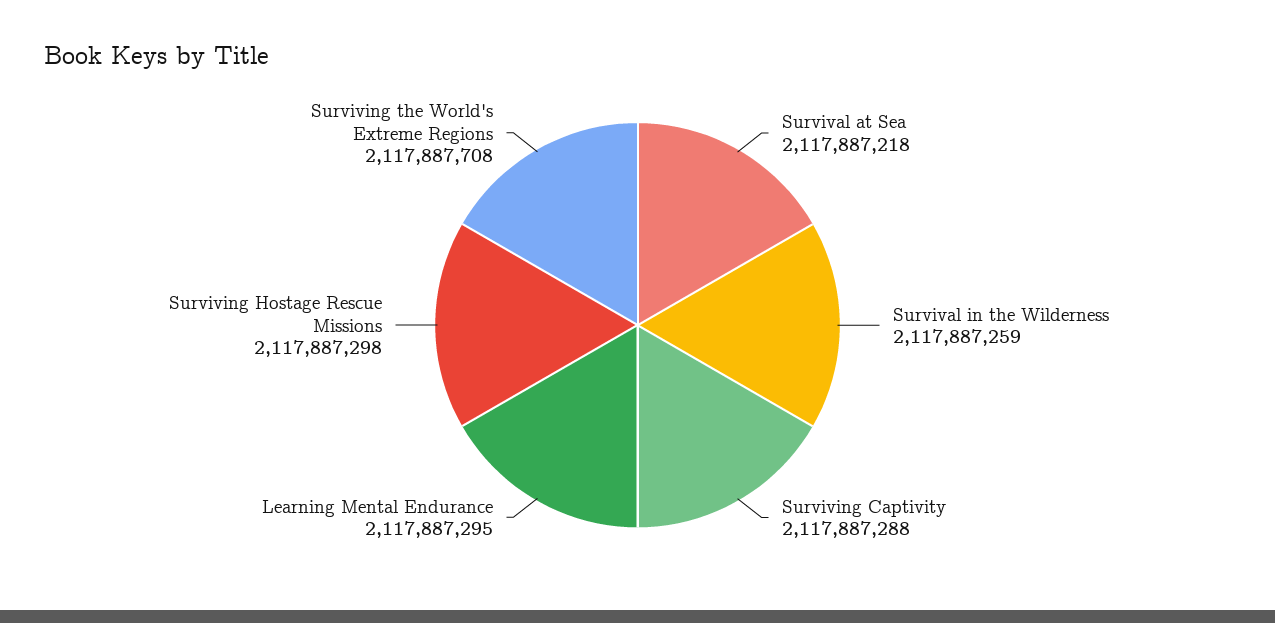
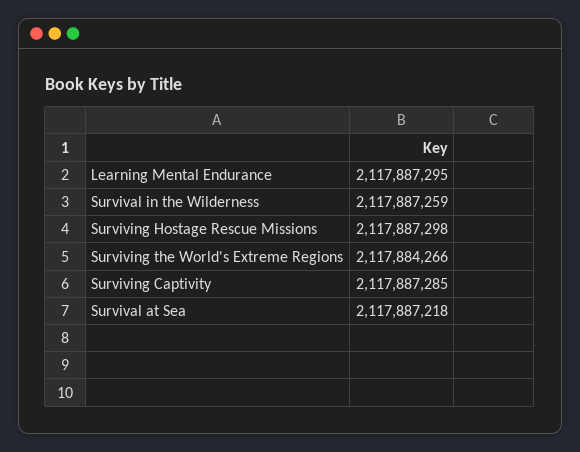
  {
    "Survival at Sea": 2117887218,
    "Survival in the Wilderness": 2117887259,
-   "Surviving Captivity": 2117887288,
+   "Surviving Captivity": 2117887285,
    "Learning Mental Endurance": 2117887295,
    "Surviving Hostage Rescue Missions": 2117887298,
-   "Surviving the World's Extreme Regions": 2117887708
+   "Surviving the World's Extreme Regions": 2117884266
  }

